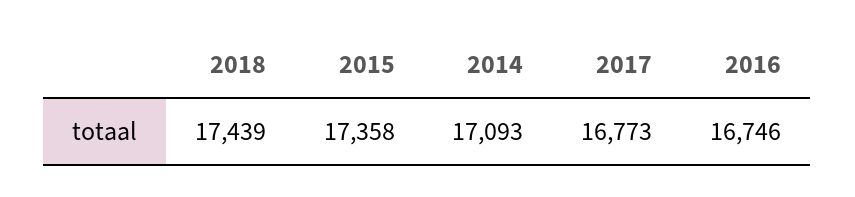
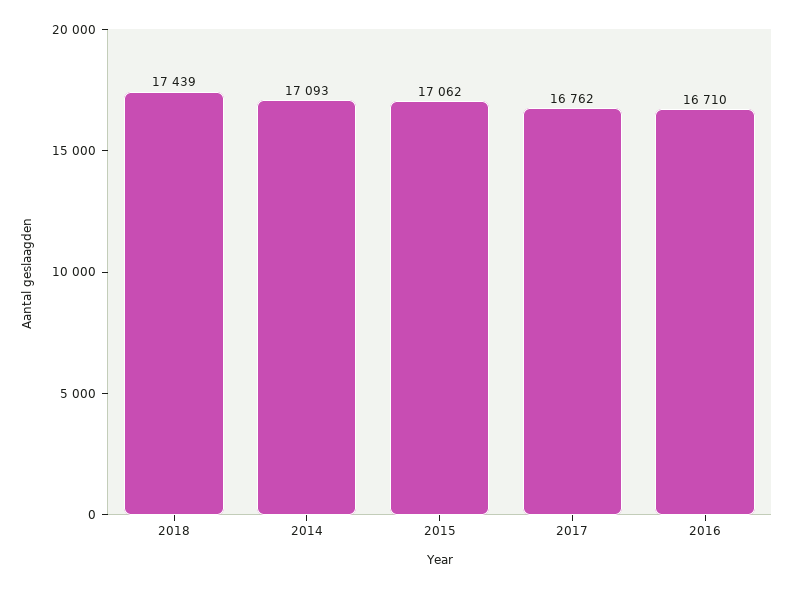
  {
    "2018": 17439,
-   "2015": 17358,
+   "2015": 17062,
    "2014": 17093,
-   "2017": 16773,
+   "2017": 16762,
-   "2016": 16746
+   "2016": 16710
  }

